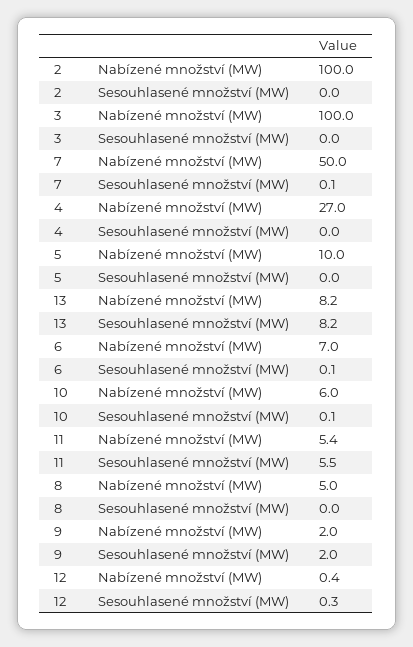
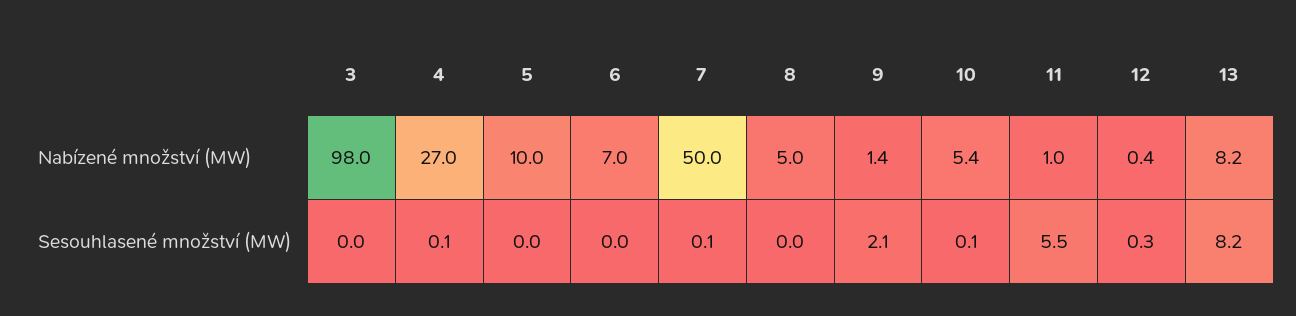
  {
-   "2": {
-     "Nabízené množství (MW)": 100,
-     "Sesouhlasené množství (MW)": 0
-   },
    "3": {
-     "Nabízené množství (MW)": 100,
+     "Nabízené množství (MW)": 98,
      "Sesouhlasené množství (MW)": 0
    },
    "7": {
      "Nabízené množství (MW)": 50,
      "Sesouhlasené množství (MW)": 0.1
    },
    "4": {
      "Nabízené množství (MW)": 27,
-     "Sesouhlasené množství (MW)": 0
+     "Sesouhlasené množství (MW)": 0.1
    },
    "5": {
      "Nabízené množství (MW)": 10,
      "Sesouhlasené množství (MW)": 0
    },
    "13": {
      "Nabízené množství (MW)": 8.2,
      "Sesouhlasené množství (MW)": 8.2
    },
    "6": {
      "Nabízené množství (MW)": 7,
-     "Sesouhlasené množství (MW)": 0.1
+     "Sesouhlasené množství (MW)": 0
    },
    "10": {
-     "Nabízené množství (MW)": 6,
+     "Nabízené množství (MW)": 5.4,
      "Sesouhlasené množství (MW)": 0.1
    },
    "11": {
-     "Nabízené množství (MW)": 5.4,
+     "Nabízené množství (MW)": 1,
      "Sesouhlasené množství (MW)": 5.5
    },
    "8": {
      "Nabízené množství (MW)": 5,
      "Sesouhlasené množství (MW)": 0
    },
    "9": {
-     "Nabízené množství (MW)": 2,
+     "Nabízené množství (MW)": 1.4,
-     "Sesouhlasené množství (MW)": 2
+     "Sesouhlasené množství (MW)": 2.1
    },
    "12": {
      "Nabízené množství (MW)": 0.4,
      "Sesouhlasené množství (MW)": 0.3
    }
  }

